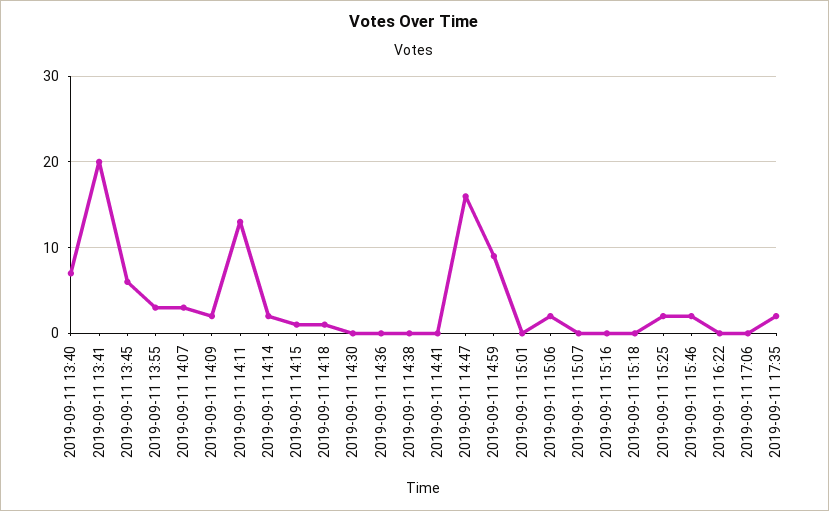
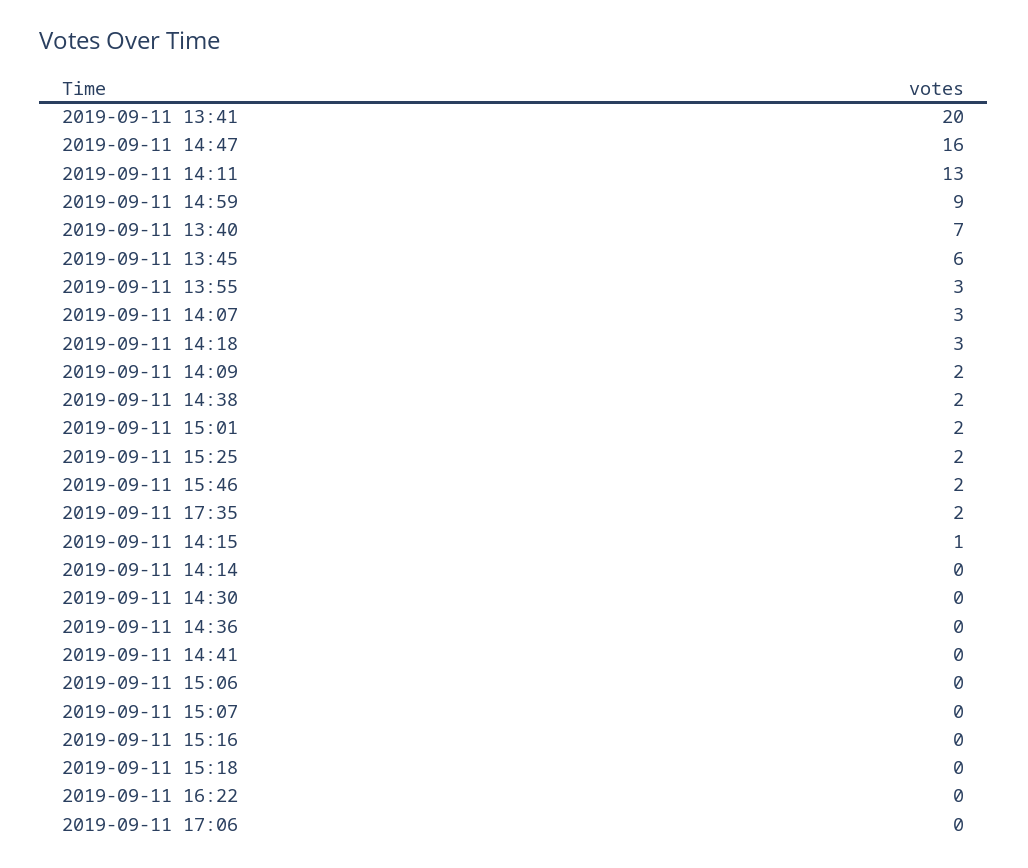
  {
    "2019-09-11 13:40": 7,
    "2019-09-11 13:41": 20,
    "2019-09-11 13:45": 6,
    "2019-09-11 13:55": 3,
    "2019-09-11 14:07": 3,
    "2019-09-11 14:09": 2,
    "2019-09-11 14:11": 13,
-   "2019-09-11 14:14": 2,
+   "2019-09-11 14:14": 0,
    "2019-09-11 14:15": 1,
-   "2019-09-11 14:18": 1,
+   "2019-09-11 14:18": 3,
    "2019-09-11 14:30": 0,
    "2019-09-11 14:36": 0,
-   "2019-09-11 14:38": 0,
+   "2019-09-11 14:38": 2,
    "2019-09-11 14:41": 0,
    "2019-09-11 14:47": 16,
    "2019-09-11 14:59": 9,
-   "2019-09-11 15:01": 0,
+   "2019-09-11 15:01": 2,
-   "2019-09-11 15:06": 2,
+   "2019-09-11 15:06": 0,
    "2019-09-11 15:07": 0,
    "2019-09-11 15:16": 0,
    "2019-09-11 15:18": 0,
    "2019-09-11 15:25": 2,
    "2019-09-11 15:46": 2,
    "2019-09-11 16:22": 0,
    "2019-09-11 17:06": 0,
    "2019-09-11 17:35": 2
  }

